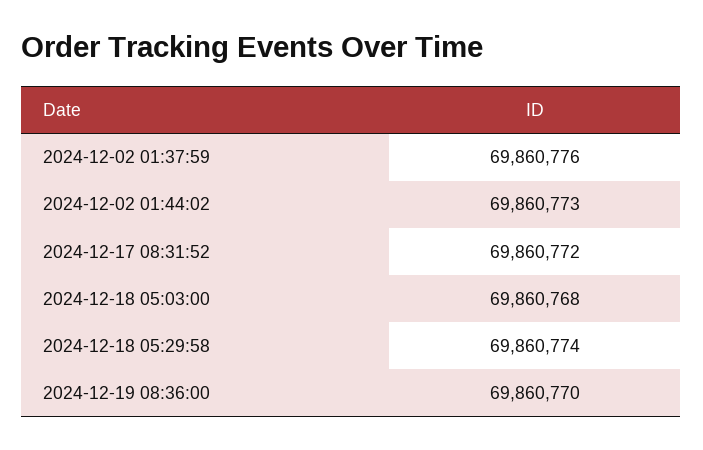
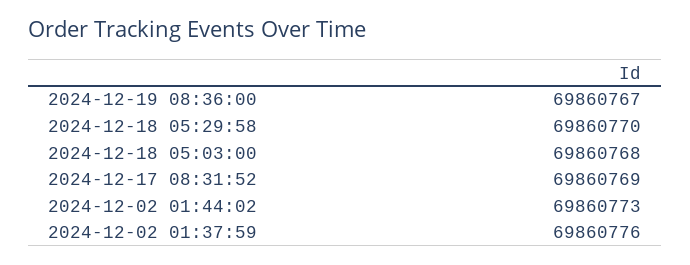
  {
    "2024-12-02 01:37:59": 69860776,
    "2024-12-02 01:44:02": 69860773,
-   "2024-12-17 08:31:52": 69860772,
+   "2024-12-17 08:31:52": 69860769,
    "2024-12-18 05:03:00": 69860768,
-   "2024-12-18 05:29:58": 69860774,
+   "2024-12-18 05:29:58": 69860770,
-   "2024-12-19 08:36:00": 69860770
+   "2024-12-19 08:36:00": 69860767
  }

